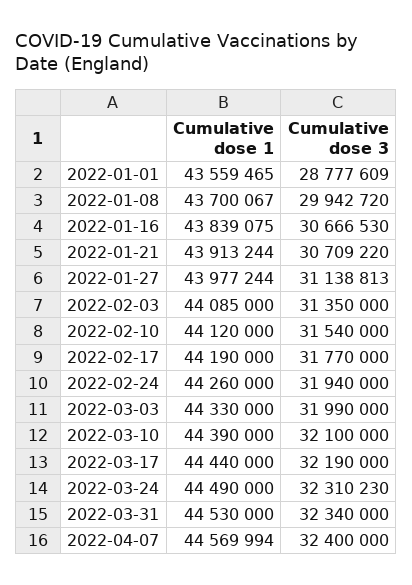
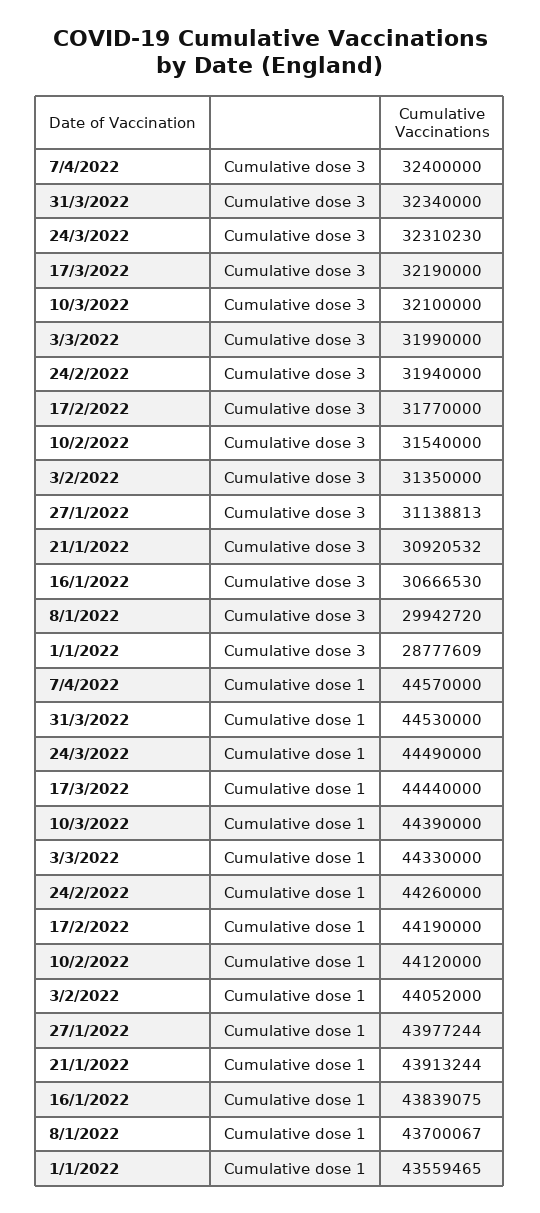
  {
    "Cumulative dose 1": {
      "2022-01-01": 43559465,
      "2022-01-08": 43700067,
      "2022-01-16": 43839075,
      "2022-01-21": 43913244,
      "2022-01-27": 43977244,
-     "2022-02-03": 44085000,
+     "2022-02-03": 44052000,
      "2022-02-10": 44120000,
      "2022-02-17": 44190000,
      "2022-02-24": 44260000,
      "2022-03-03": 44330000,
      "2022-03-10": 44390000,
      "2022-03-17": 44440000,
      "2022-03-24": 44490000,
      "2022-03-31": 44530000,
-     "2022-04-07": 44569994
+     "2022-04-07": 44570000
    },
    "Cumulative dose 3": {
      "2022-01-01": 28777609,
      "2022-01-08": 29942720,
      "2022-01-16": 30666530,
-     "2022-01-21": 30709220,
+     "2022-01-21": 30920532,
      "2022-01-27": 31138813,
      "2022-02-03": 31350000,
      "2022-02-10": 31540000,
      "2022-02-17": 31770000,
      "2022-02-24": 31940000,
      "2022-03-03": 31990000,
      "2022-03-10": 32100000,
      "2022-03-17": 32190000,
      "2022-03-24": 32310230,
      "2022-03-31": 32340000,
      "2022-04-07": 32400000
    }
  }

